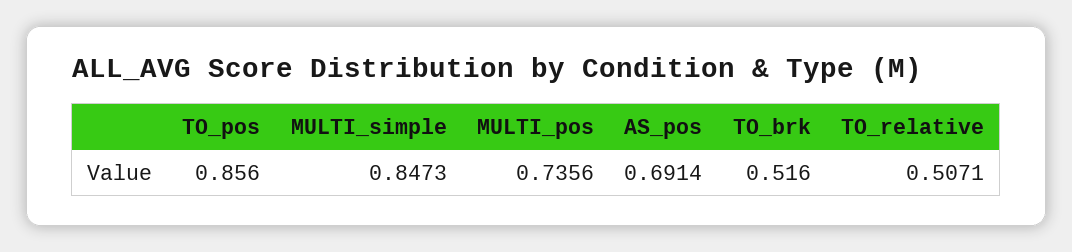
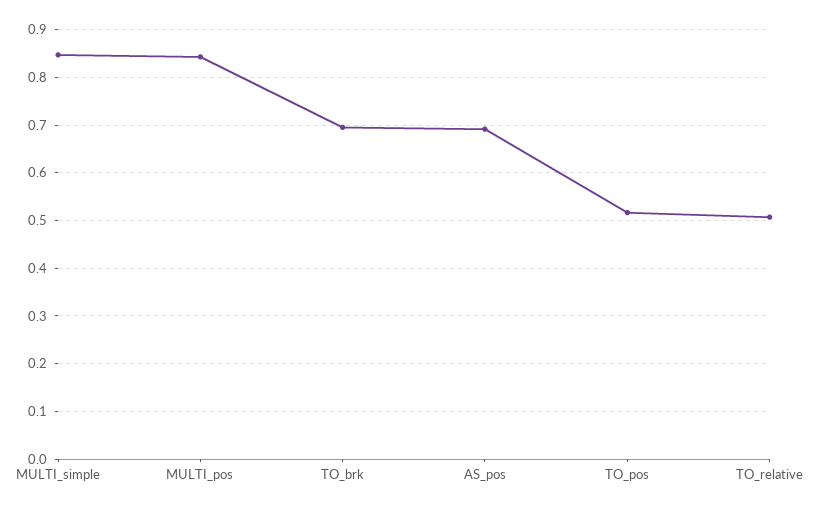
  {
-   "TO_pos": 0.856,
+   "TO_pos": 0.52,
    "MULTI_simple": 0.8473,
-   "MULTI_pos": 0.7356,
+   "MULTI_pos": 0.84,
    "AS_pos": 0.6914,
-   "TO_brk": 0.516,
+   "TO_brk": 0.7,
    "TO_relative": 0.5071
  }

